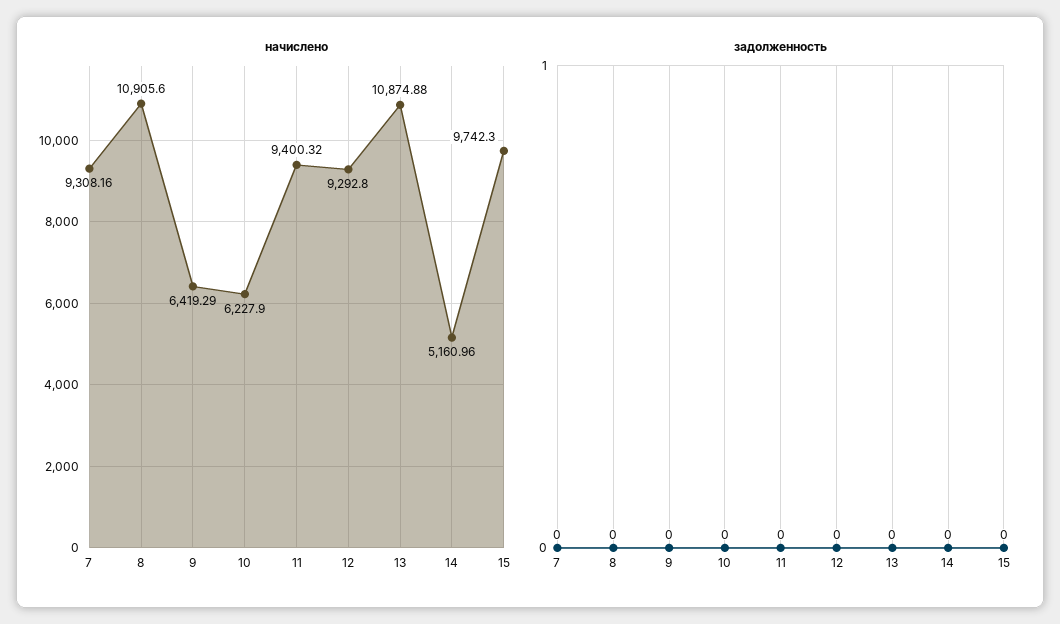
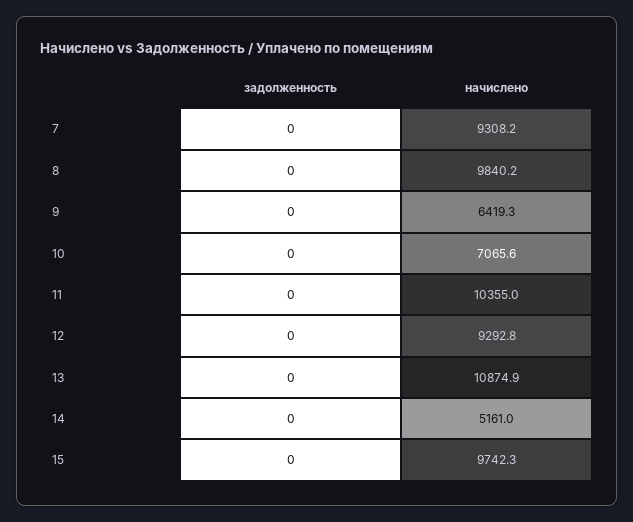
  {
    "начислено": {
      "7": 9308.16,
-     "8": 10905.6,
+     "8": 9840.2,
      "9": 6419.29,
-     "10": 6227.9,
+     "10": 7065.6,
-     "11": 9400.32,
+     "11": 10355,
      "12": 9292.8,
      "13": 10874.88,
      "14": 5160.96,
      "15": 9742.3
    },
    "задолженность": {
      "7": 0,
      "8": 0,
      "9": 0,
      "10": 0,
      "11": 0,
      "12": 0,
      "13": 0,
      "14": 0,
      "15": 0
    }
  }

